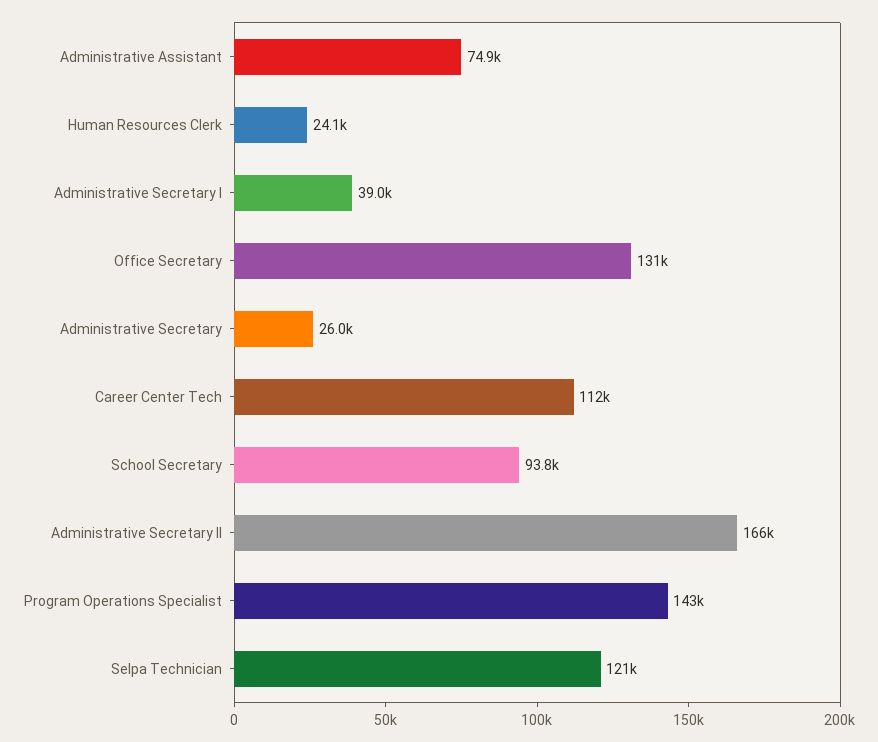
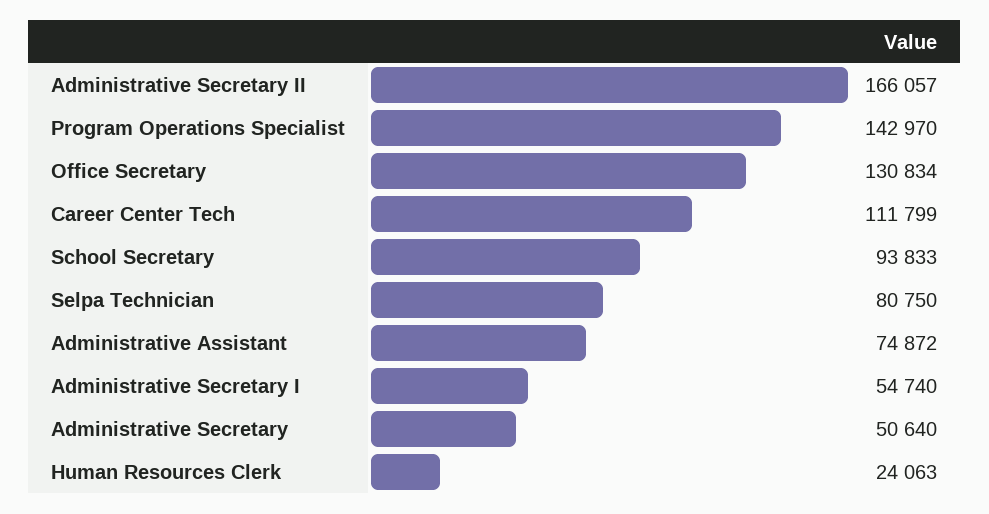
  {
    "Administrative Assistant": 74872,
    "Human Resources Clerk": 24063,
-   "Administrative Secretary I": 39000,
+   "Administrative Secretary I": 54740,
    "Office Secretary": 130834,
-   "Administrative Secretary": 26000,
+   "Administrative Secretary": 50640,
    "Career Center Tech": 111799,
    "School Secretary": 93833,
    "Administrative Secretary II": 166057,
    "Program Operations Specialist": 142970,
-   "Selpa Technician": 121000
+   "Selpa Technician": 80750
  }

